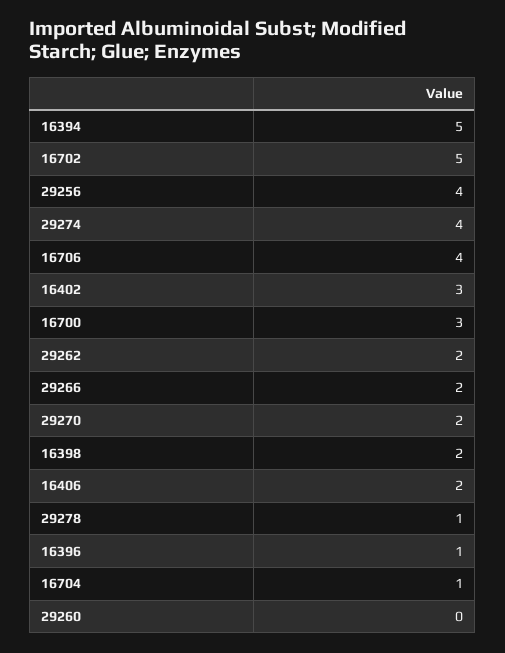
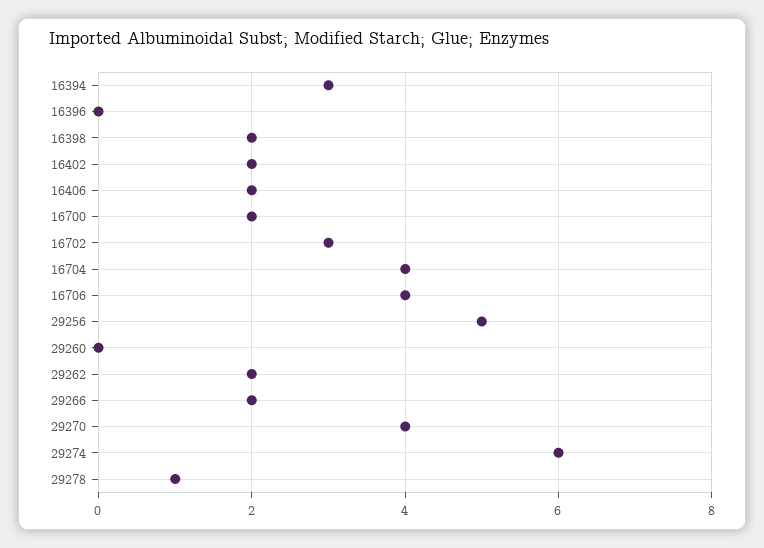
  {
-   "16394": 5,
+   "16394": 3,
-   "16702": 5,
+   "16702": 3,
-   "29256": 4,
+   "29256": 5,
-   "29274": 4,
+   "29274": 6,
    "16706": 4,
-   "16402": 3,
+   "16402": 2,
-   "16700": 3,
+   "16700": 2,
    "29262": 2,
    "29266": 2,
-   "29270": 2,
+   "29270": 4,
    "16398": 2,
    "16406": 2,
    "29278": 1,
-   "16396": 1,
+   "16396": 0,
-   "16704": 1,
+   "16704": 4,
    "29260": 0
  }

